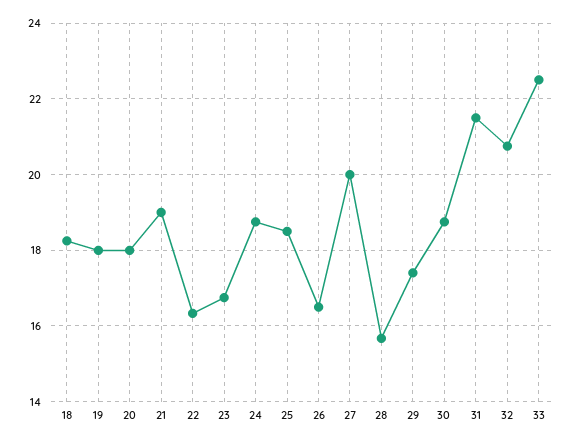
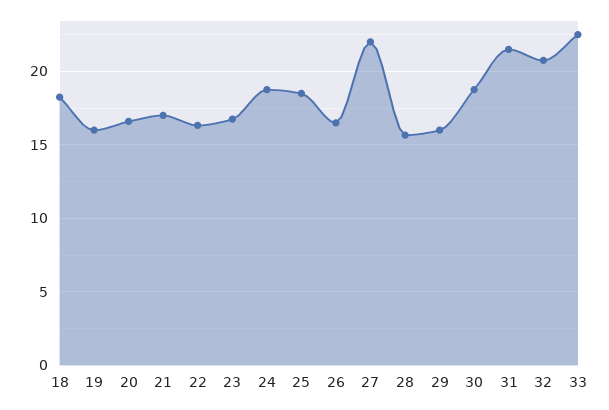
  {
    "18": 18.2,
-   "19": 18,
+   "19": 16,
-   "20": 18,
+   "20": 16.5,
-   "21": 19,
+   "21": 17,
    "22": 16.4,
    "23": 16.8,
    "24": 18.8,
    "25": 18.6,
    "26": 16.6,
-   "27": 20,
+   "27": 22,
    "28": 15.6,
-   "29": 17.4,
+   "29": 16,
    "30": 18.8,
    "31": 21.6,
    "32": 20.8,
    "33": 22.6
  }

